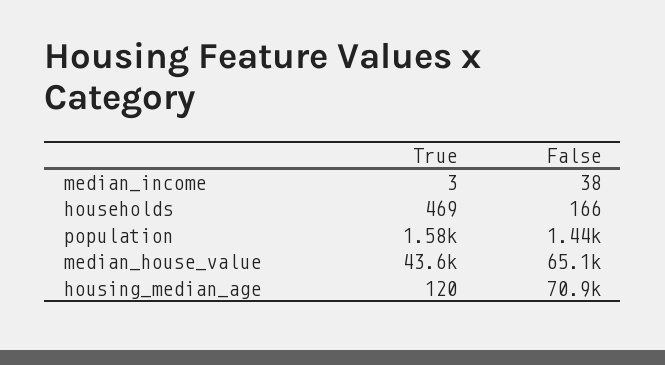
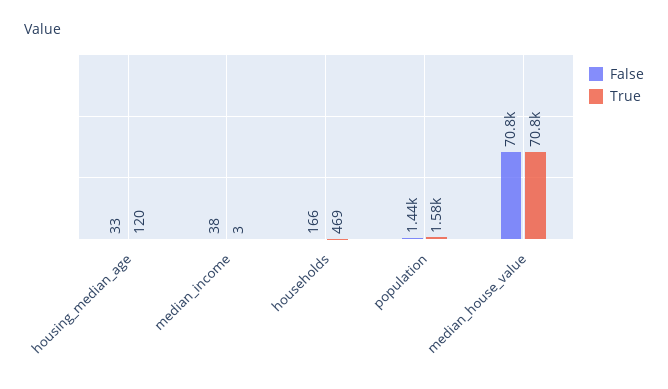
  {
    "True": {
      "median_income": 3,
      "households": 469,
      "population": 1580,
-     "median_house_value": 43600,
+     "median_house_value": 70800,
      "housing_median_age": 120
    },
    "False": {
      "median_income": 38,
      "households": 166,
      "population": 1440,
-     "median_house_value": 65100,
+     "median_house_value": 70800,
-     "housing_median_age": 70900
+     "housing_median_age": 33
    }
  }

